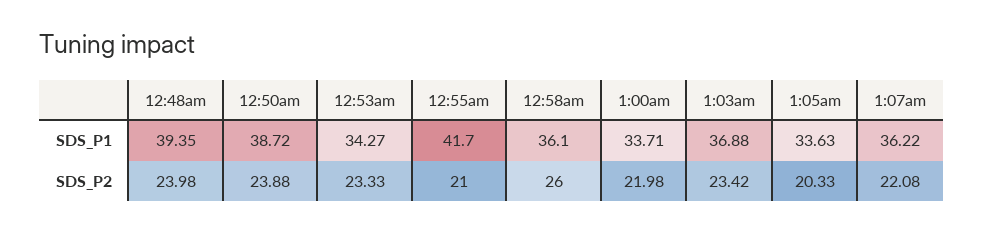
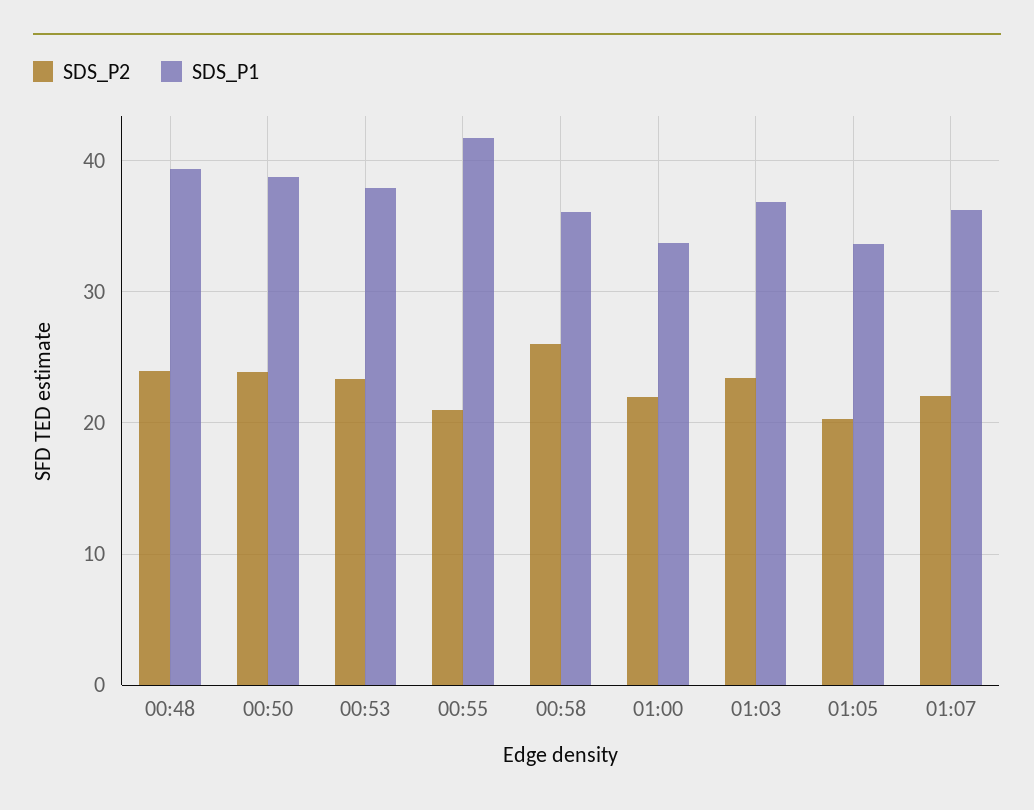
  {
    "SDS_P1": {
      "12:48am": 39.35,
      "12:50am": 38.72,
-     "12:53am": 34.27,
+     "12:53am": 38,
      "12:55am": 41.7,
      "12:58am": 36.1,
      "1:00am": 33.71,
      "1:03am": 36.88,
      "1:05am": 33.63,
      "1:07am": 36.22
    },
    "SDS_P2": {
      "12:48am": 23.98,
      "12:50am": 23.88,
      "12:53am": 23.33,
      "12:55am": 21,
      "12:58am": 26,
      "1:00am": 21.98,
      "1:03am": 23.42,
      "1:05am": 20.33,
      "1:07am": 22.08
    }
  }

